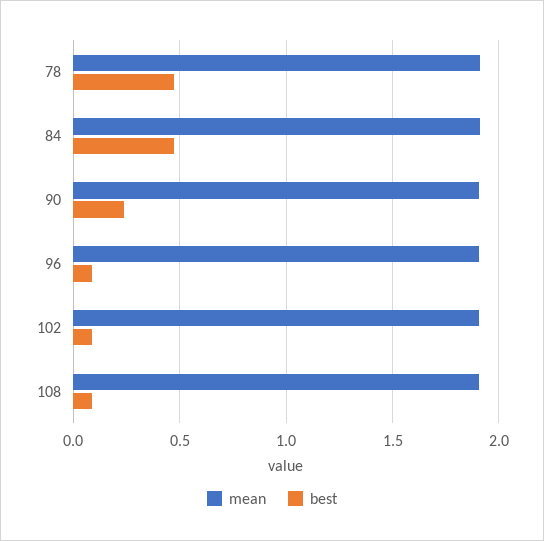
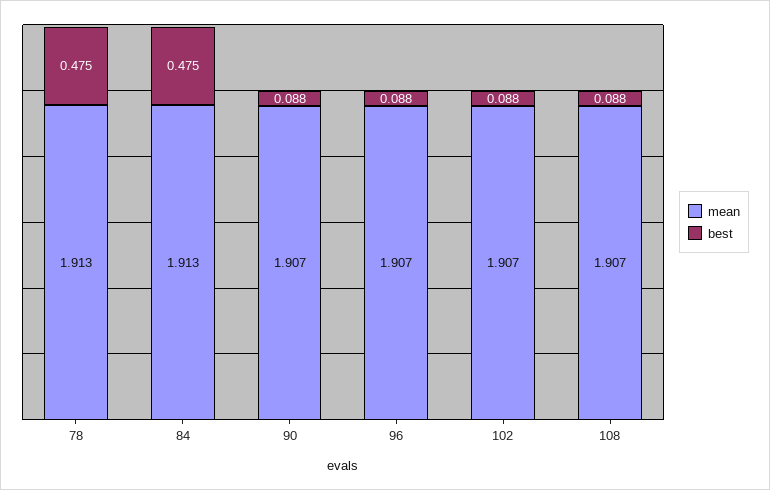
  {
    "mean": {
      "78": 1.913,
      "84": 1.913,
      "90": 1.907,
      "96": 1.907,
      "102": 1.907,
      "108": 1.907
    },
    "best": {
      "78": 0.475,
      "84": 0.475,
-     "90": 0.25,
+     "90": 0.088,
      "96": 0.088,
      "102": 0.088,
      "108": 0.088
    }
  }

